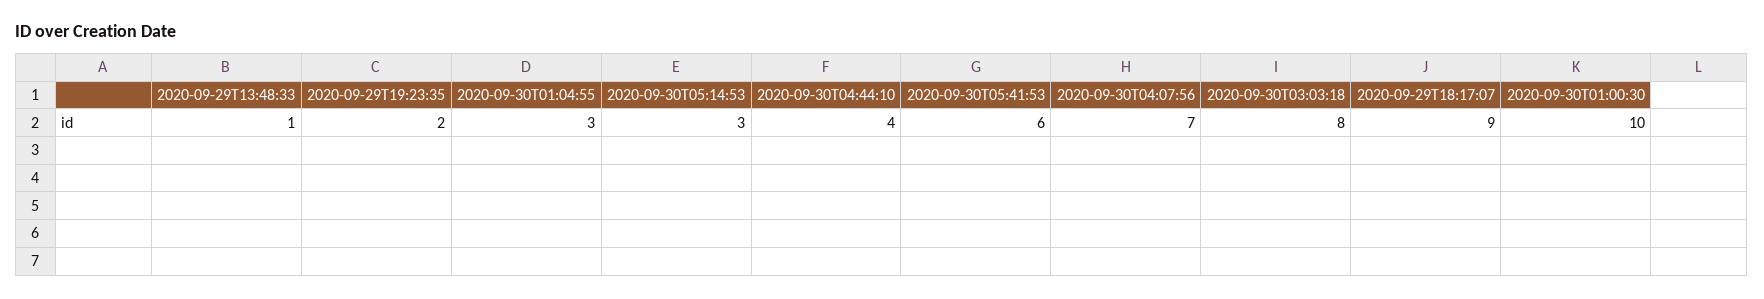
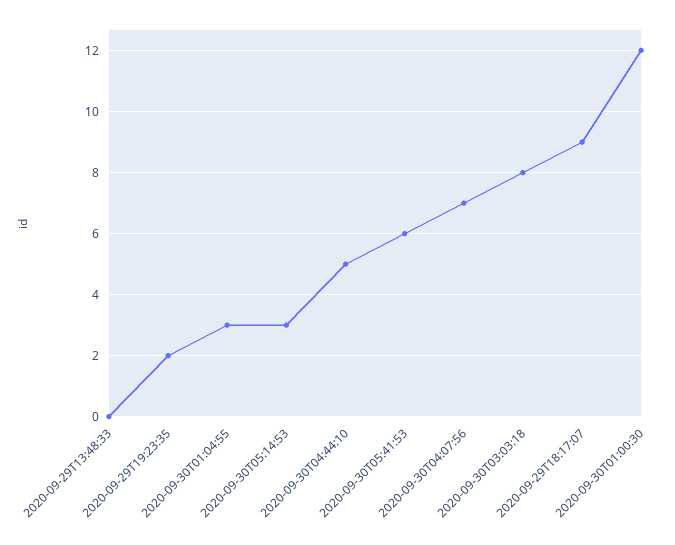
  {
-   "2020-09-29T13:48:33": 1,
+   "2020-09-29T13:48:33": 0,
    "2020-09-29T19:23:35": 2,
    "2020-09-30T01:04:55": 3,
    "2020-09-30T05:14:53": 3,
-   "2020-09-30T04:44:10": 4,
+   "2020-09-30T04:44:10": 5,
    "2020-09-30T05:41:53": 6,
    "2020-09-30T04:07:56": 7,
    "2020-09-30T03:03:18": 8,
    "2020-09-29T18:17:07": 9,
-   "2020-09-30T01:00:30": 10
+   "2020-09-30T01:00:30": 12
  }

